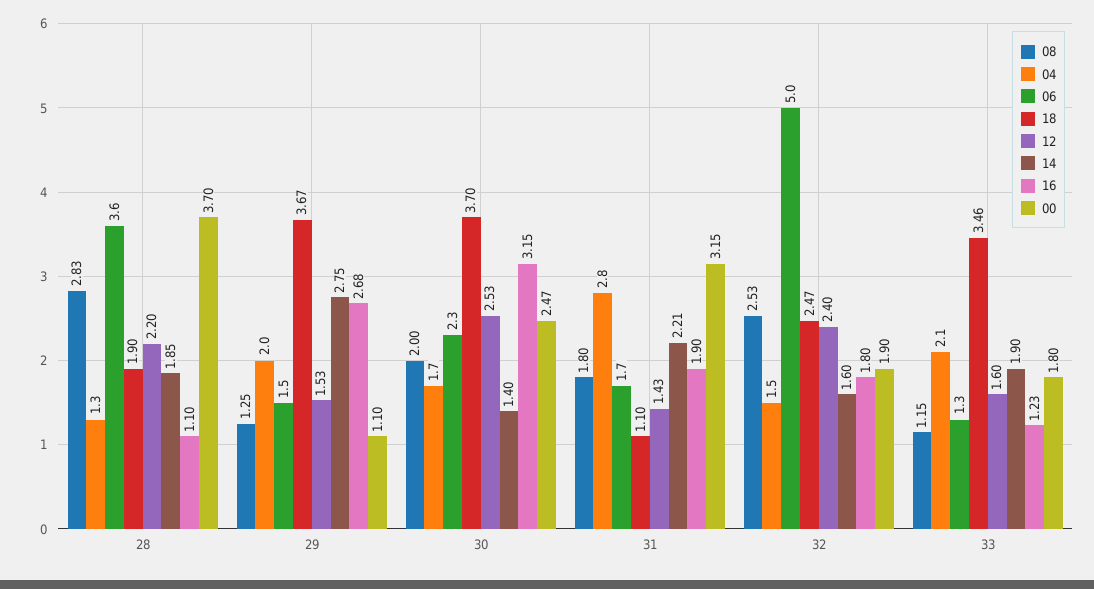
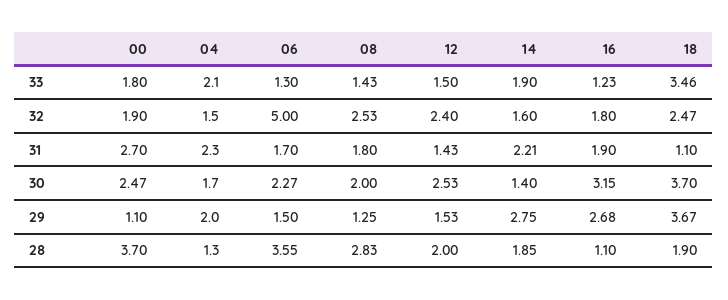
  {
    "08": {
      "28": 2.83,
      "29": 1.25,
      "30": 2,
      "31": 1.8,
      "32": 2.53,
-     "33": 1.15
+     "33": 1.43
    },
    "04": {
      "28": 1.3,
      "29": 2,
      "30": 1.7,
-     "31": 2.8,
+     "31": 2.3,
      "32": 1.5,
      "33": 2.1
    },
    "06": {
      "28": 3.55,
      "29": 1.5,
      "30": 2.27,
      "31": 1.7,
      "32": 5,
      "33": 1.3
    },
    "18": {
      "28": 1.9,
      "29": 3.67,
      "30": 3.7,
      "31": 1.1,
      "32": 2.47,
      "33": 3.46
    },
    "12": {
-     "28": 2.2,
+     "28": 2,
      "29": 1.53,
      "30": 2.53,
      "31": 1.43,
      "32": 2.4,
-     "33": 1.6
+     "33": 1.5
    },
    "14": {
      "28": 1.85,
      "29": 2.75,
      "30": 1.4,
      "31": 2.21,
      "32": 1.6,
      "33": 1.9
    },
    "16": {
      "28": 1.1,
      "29": 2.68,
      "30": 3.15,
      "31": 1.9,
      "32": 1.8,
      "33": 1.23
    },
    "00": {
      "28": 3.7,
      "29": 1.1,
      "30": 2.47,
-     "31": 3.15,
+     "31": 2.7,
      "32": 1.9,
      "33": 1.8
    }
  }

